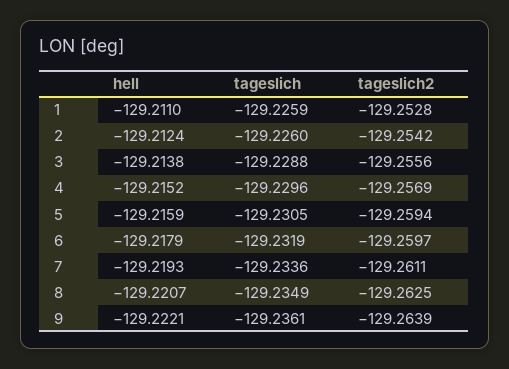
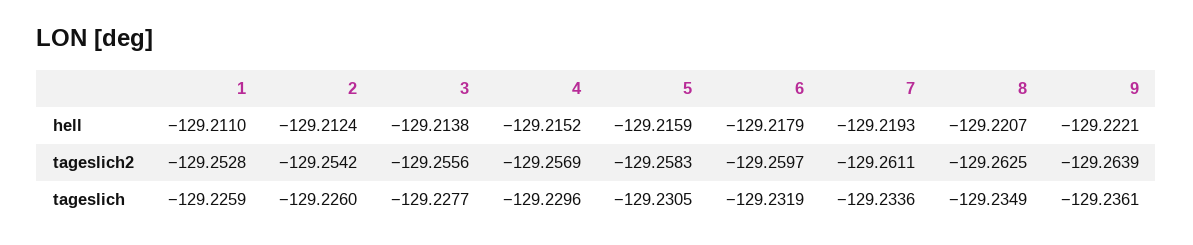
  {
    "hell": {
      "1": -129.211,
      "2": -129.2124,
      "3": -129.2138,
      "4": -129.2152,
      "5": -129.2159,
      "6": -129.2179,
      "7": -129.2193,
      "8": -129.2207,
      "9": -129.2221
    },
    "tageslich": {
      "1": -129.2259,
      "2": -129.226,
-     "3": -129.2288,
+     "3": -129.2277,
      "4": -129.2296,
      "5": -129.2305,
      "6": -129.2319,
      "7": -129.2336,
      "8": -129.2349,
      "9": -129.2361
    },
    "tageslich2": {
      "1": -129.2528,
      "2": -129.2542,
      "3": -129.2556,
      "4": -129.2569,
-     "5": -129.2594,
+     "5": -129.2583,
      "6": -129.2597,
      "7": -129.2611,
      "8": -129.2625,
      "9": -129.2639
    }
  }

